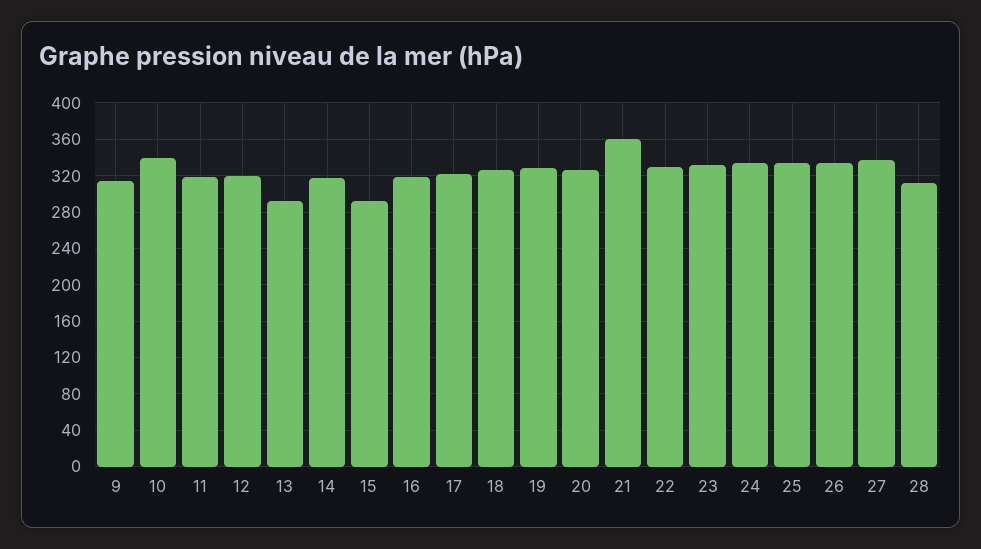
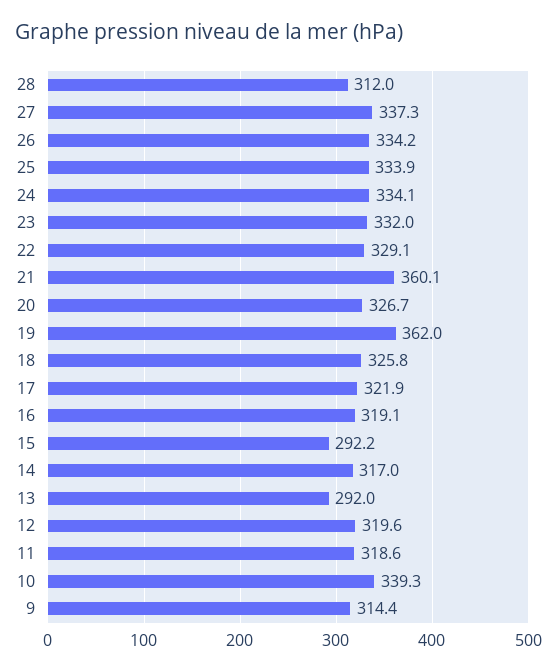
  {
    "9": 314.4,
    "10": 339.3,
    "11": 318.6,
    "12": 319.6,
    "13": 292,
    "14": 317,
    "15": 292.2,
    "16": 319.1,
    "17": 321.9,
    "18": 325.8,
-   "19": 330,
+   "19": 362,
    "20": 326.7,
    "21": 360.1,
    "22": 329.1,
    "23": 332,
    "24": 334.1,
    "25": 333.9,
    "26": 334.2,
    "27": 337.3,
    "28": 312
  }

